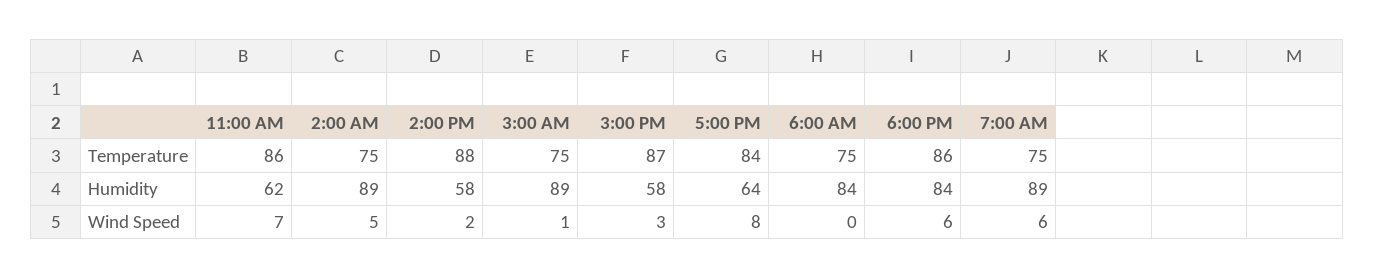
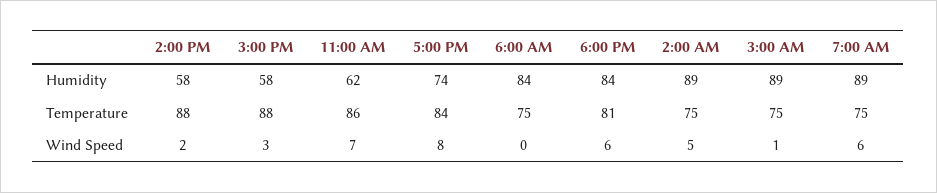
  {
    "11:00 AM": {
      "Temperature": 86,
      "Humidity": 62,
      "Wind Speed": 7
    },
    "2:00 AM": {
      "Temperature": 75,
      "Humidity": 89,
      "Wind Speed": 5
    },
    "2:00 PM": {
      "Temperature": 88,
      "Humidity": 58,
      "Wind Speed": 2
    },
    "3:00 AM": {
      "Temperature": 75,
      "Humidity": 89,
      "Wind Speed": 1
    },
    "3:00 PM": {
-     "Temperature": 87,
+     "Temperature": 88,
      "Humidity": 58,
      "Wind Speed": 3
    },
    "5:00 PM": {
      "Temperature": 84,
-     "Humidity": 64,
+     "Humidity": 74,
      "Wind Speed": 8
    },
    "6:00 AM": {
      "Temperature": 75,
      "Humidity": 84,
      "Wind Speed": 0
    },
    "6:00 PM": {
-     "Temperature": 86,
+     "Temperature": 81,
      "Humidity": 84,
      "Wind Speed": 6
    },
    "7:00 AM": {
      "Temperature": 75,
      "Humidity": 89,
      "Wind Speed": 6
    }
  }

